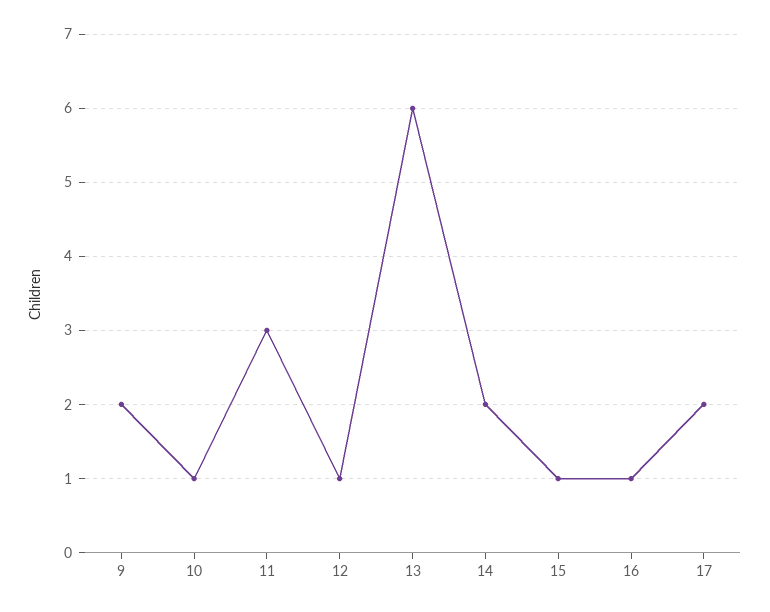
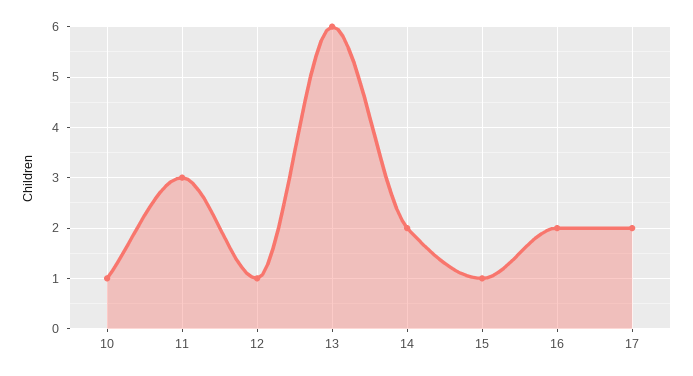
  {
-   "9": 2,
    "10": 1,
    "11": 3,
    "12": 1,
    "13": 6,
    "14": 2,
    "15": 1,
-   "16": 1,
+   "16": 2,
    "17": 2
  }

